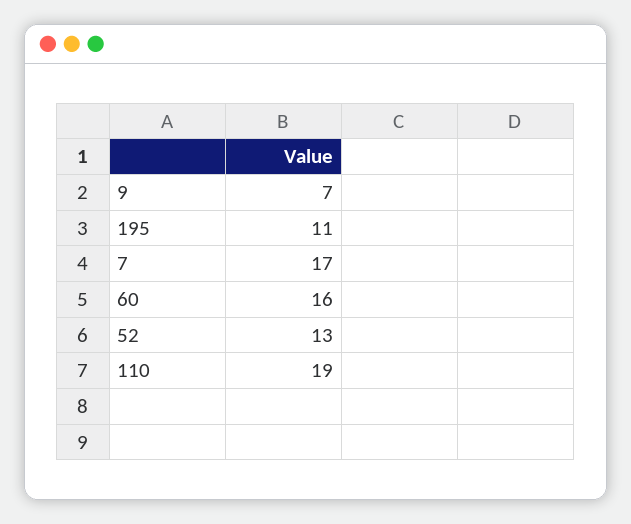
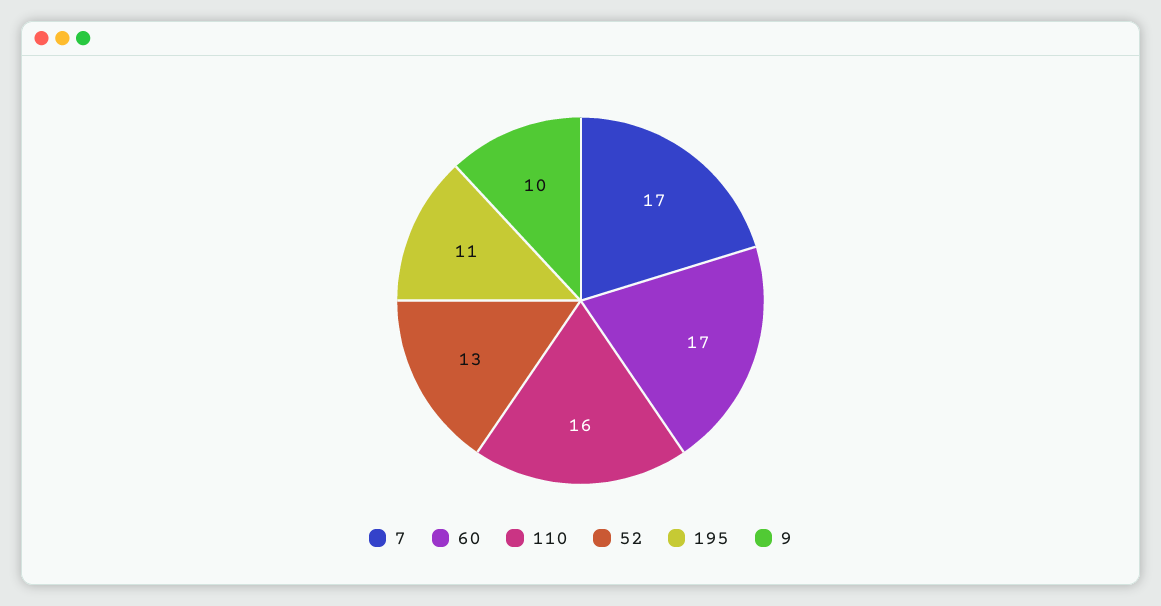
  {
-   "9": 7,
+   "9": 10,
    "195": 11,
    "7": 17,
-   "60": 16,
+   "60": 17,
    "52": 13,
-   "110": 19
+   "110": 16
  }

